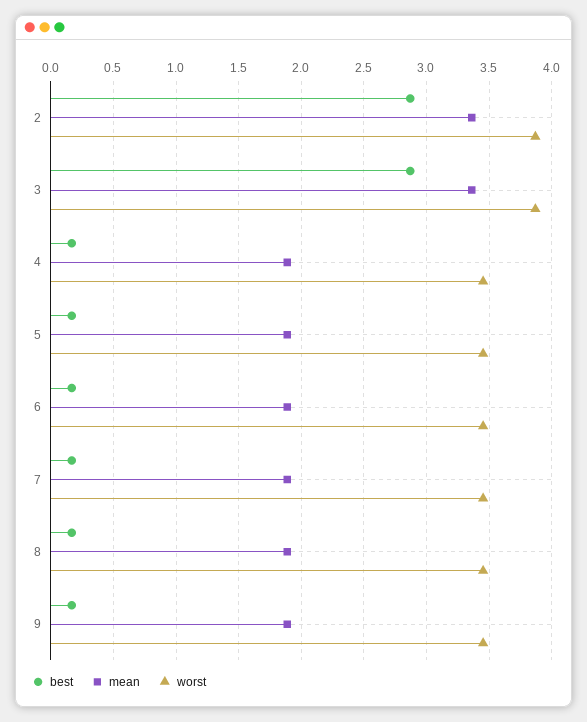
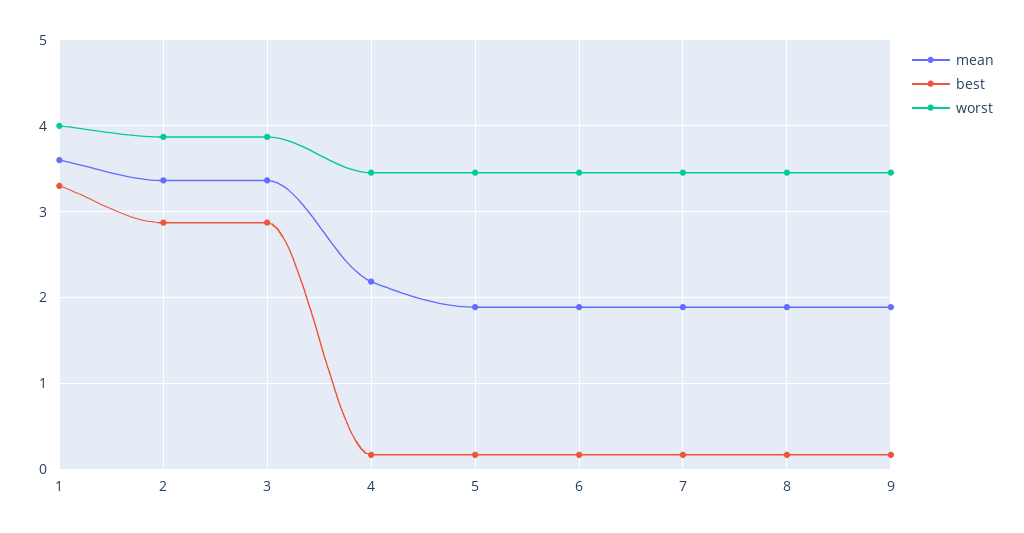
  {
    "best": {
      "2": 2.85,
      "3": 2.85,
      "4": 0.15,
      "5": 0.15,
      "6": 0.15,
      "7": 0.15,
      "8": 0.15,
-     "9": 0.15
+     "9": 0.15,
+     "1": 3.3
    },
    "mean": {
      "2": 3.35,
      "3": 3.35,
-     "4": 1.9,
+     "4": 2.2,
      "5": 1.9,
      "6": 1.9,
      "7": 1.9,
      "8": 1.9,
-     "9": 1.9
+     "9": 1.9,
+     "1": 3.6
    },
    "worst": {
      "2": 3.85,
      "3": 3.85,
      "4": 3.45,
      "5": 3.45,
      "6": 3.45,
      "7": 3.45,
      "8": 3.45,
-     "9": 3.45
+     "9": 3.45,
+     "1": 4
    }
  }

